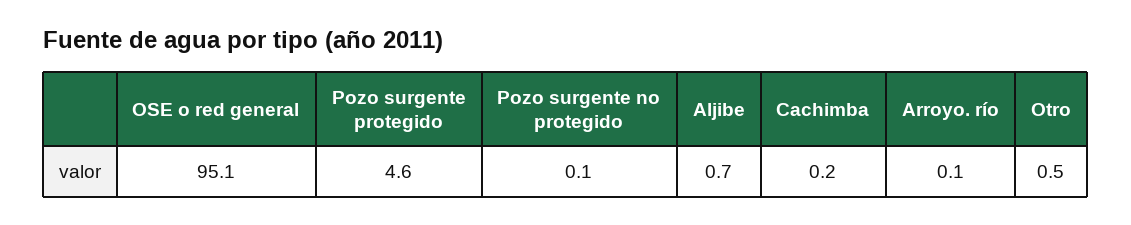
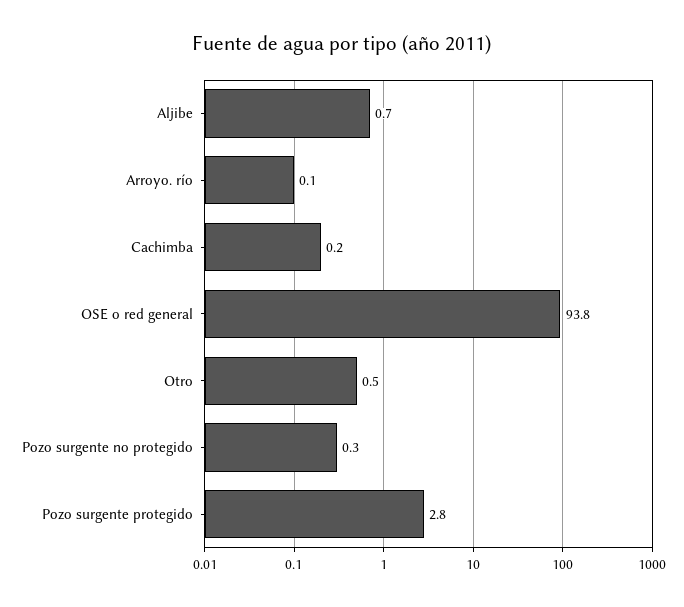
  {
-   "OSE o red general": 95.1,
+   "OSE o red general": 93.8,
-   "Pozo surgente protegido": 4.6,
+   "Pozo surgente protegido": 2.8,
-   "Pozo surgente no protegido": 0.1,
+   "Pozo surgente no protegido": 0.3,
    "Aljibe": 0.7,
    "Cachimba": 0.2,
    "Arroyo. río": 0.1,
    "Otro": 0.5
  }

